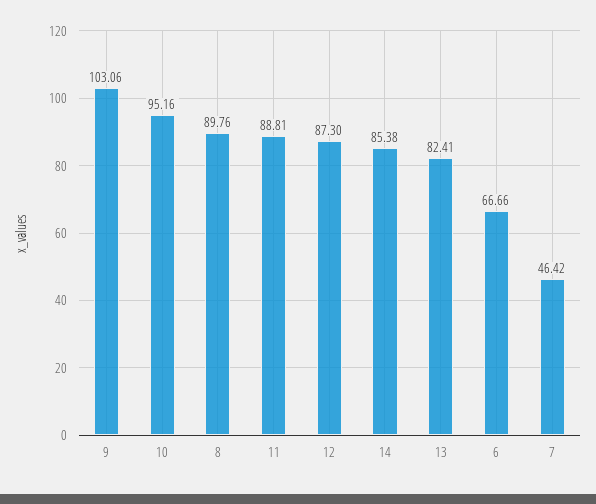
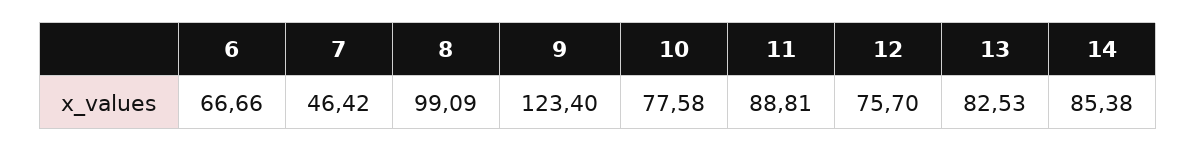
  {
-   "9": 103.06,
+   "9": 123.4,
-   "10": 95.16,
+   "10": 77.58,
-   "8": 89.76,
+   "8": 99.09,
    "11": 88.81,
-   "12": 87.3,
+   "12": 75.7,
    "14": 85.38,
-   "13": 82.41,
+   "13": 82.53,
    "6": 66.66,
    "7": 46.42
  }

